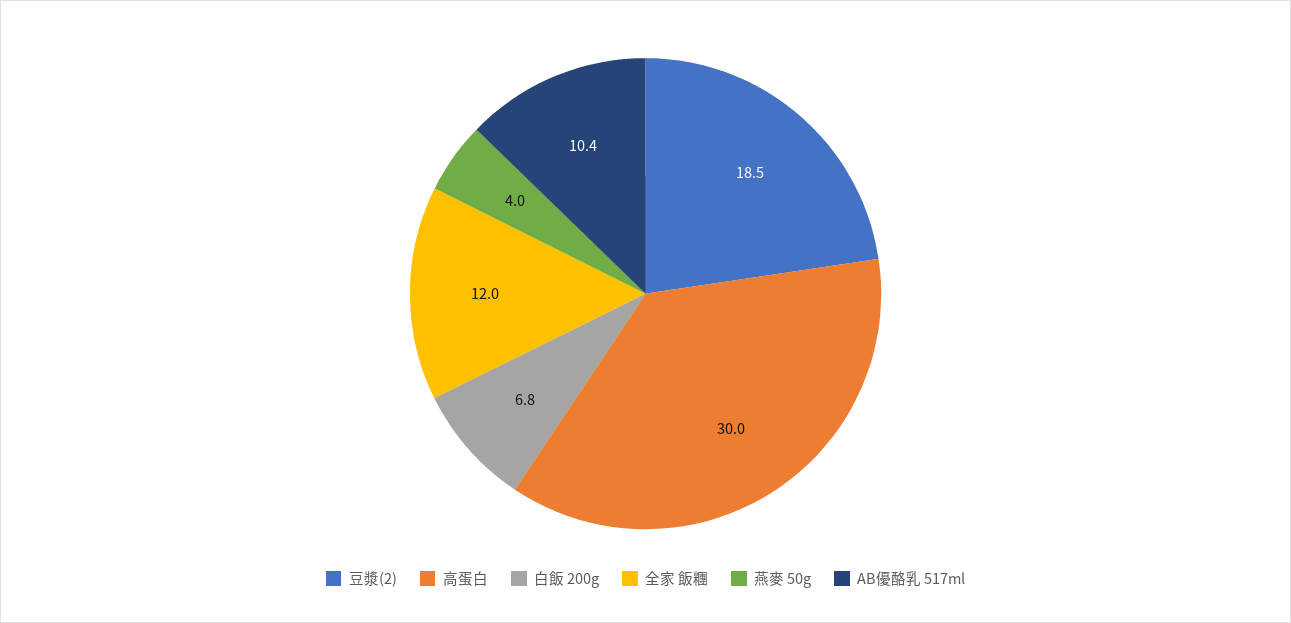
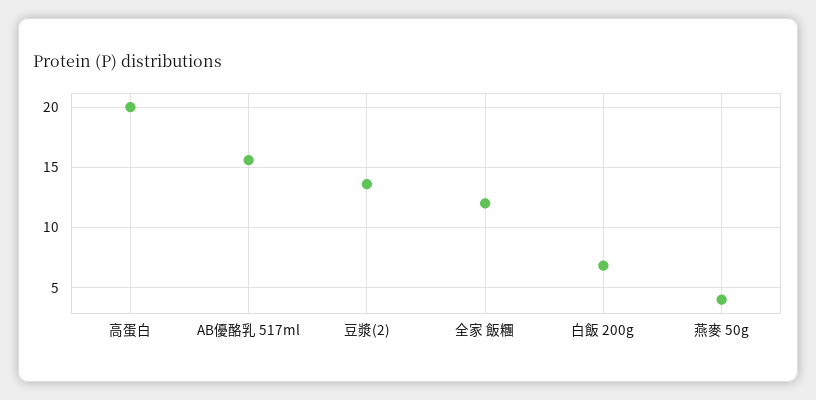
  {
-   "豆漿(2)": 18.5,
+   "豆漿(2)": 13.5,
-   "高蛋白": 30,
+   "高蛋白": 20,
    "白飯 200g": 6.8,
    "全家 飯糰": 12,
    "燕麥 50g": 4,
-   "AB優酪乳 517ml": 10.4
+   "AB優酪乳 517ml": 15.5
  }

